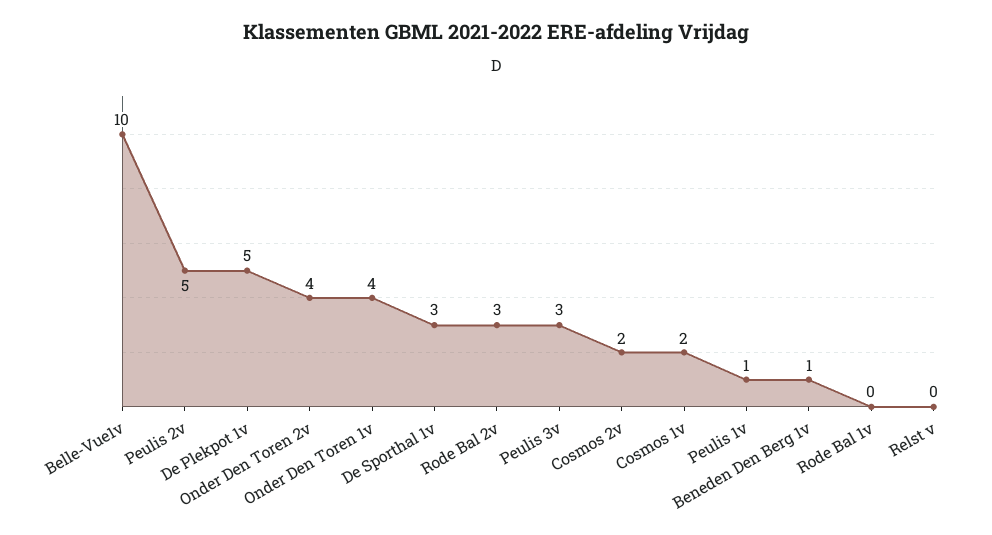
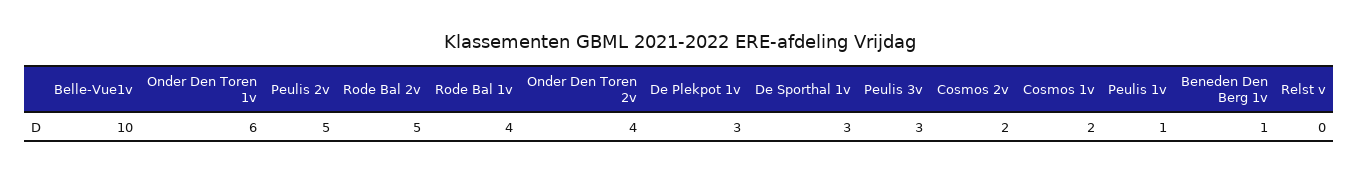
  {
    "Belle-Vue1v": 10,
    "Peulis 2v": 5,
-   "De Plekpot 1v": 5,
+   "De Plekpot 1v": 3,
    "Onder Den Toren 2v": 4,
-   "Onder Den Toren 1v": 4,
+   "Onder Den Toren 1v": 6,
    "De Sporthal 1v": 3,
-   "Rode Bal 2v": 3,
+   "Rode Bal 2v": 5,
    "Peulis 3v": 3,
    "Cosmos 2v": 2,
    "Cosmos 1v": 2,
    "Peulis 1v": 1,
    "Beneden Den Berg 1v": 1,
-   "Rode Bal 1v": 0,
+   "Rode Bal 1v": 4,
    "Relst v": 0
  }

